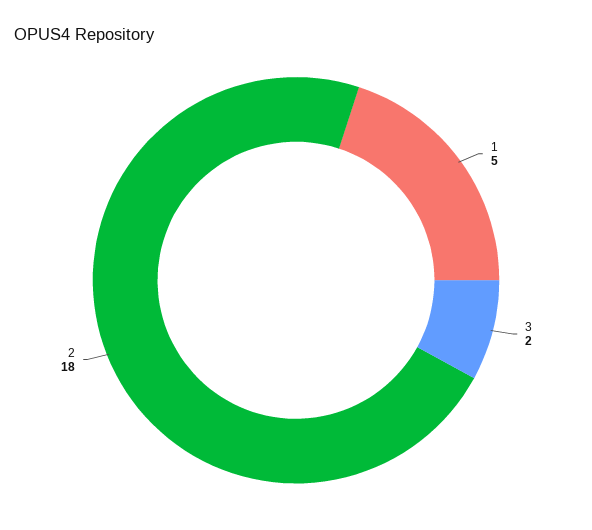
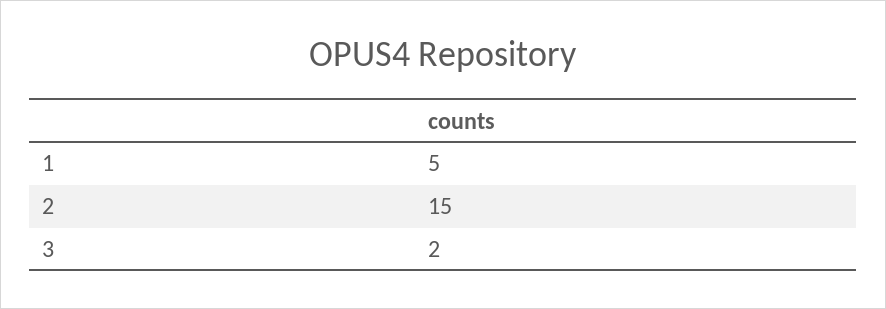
  {
    "1": 5,
    "3": 2,
-   "2": 18
+   "2": 15
  }

